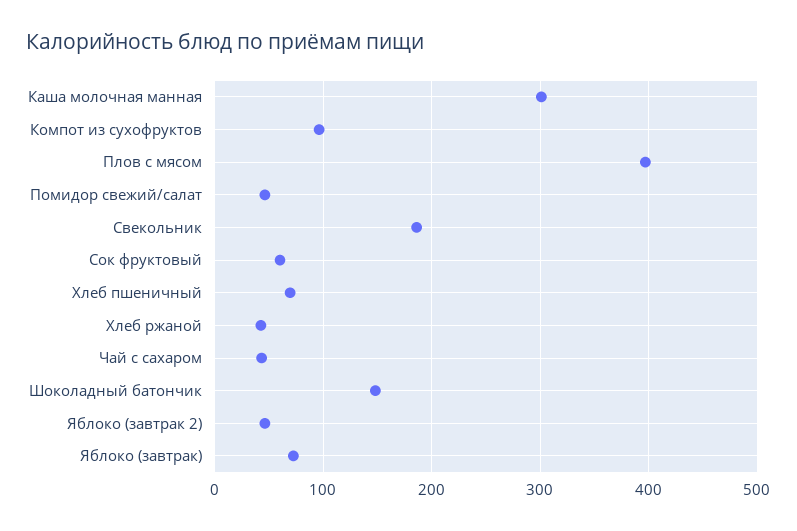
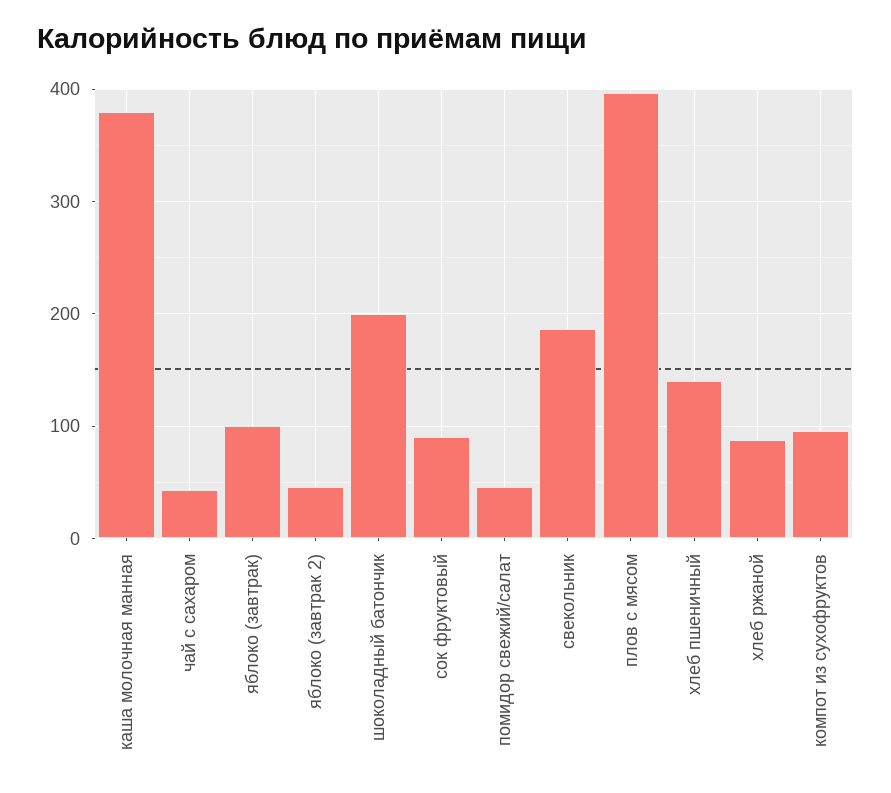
  {
-   "Каша молочная манная": 300,
+   "Каша молочная манная": 380,
    "Компот из сухофруктов": 100,
    "Плов с мясом": 400,
    "Помидор свежий/салат": 50,
    "Свекольник": 190,
-   "Сок фруктовый": 60,
+   "Сок фруктовый": 90,
-   "Хлеб пшеничный": 70,
+   "Хлеб пшеничный": 140,
-   "Хлеб ржаной": 40,
+   "Хлеб ржаной": 90,
    "Чай с сахаром": 40,
-   "Шоколадный батончик": 150,
+   "Шоколадный батончик": 200,
    "Яблоко (завтрак 2)": 50,
-   "Яблоко (завтрак)": 70
+   "Яблоко (завтрак)": 100
  }

